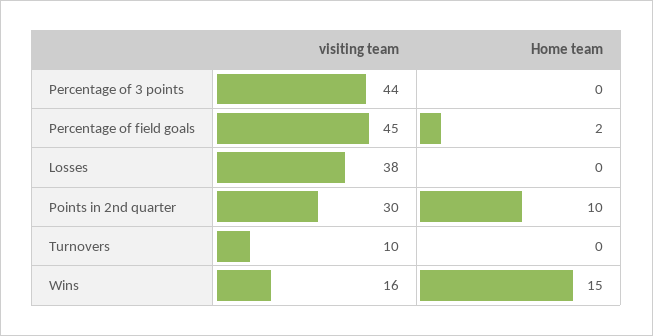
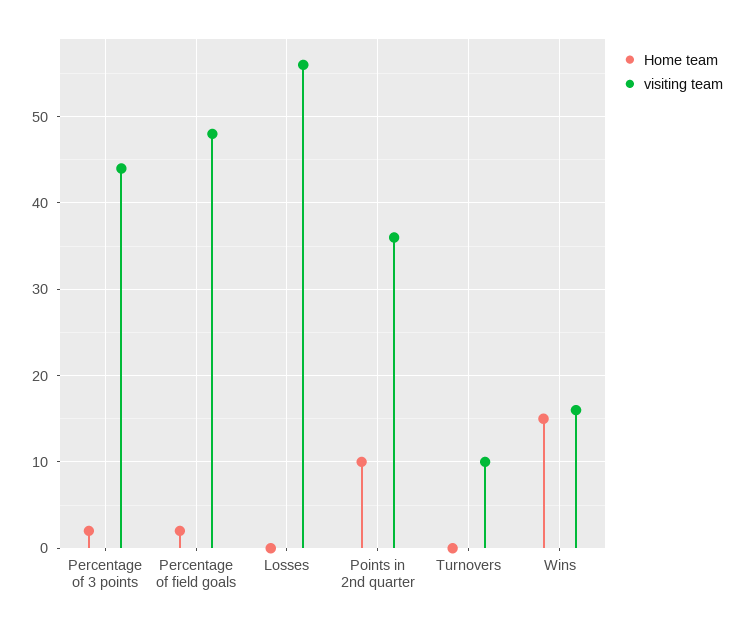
  {
    "visiting team": {
      "Percentage of 3 points": 44,
-     "Percentage of field goals": 45,
+     "Percentage of field goals": 48,
-     "Losses": 38,
+     "Losses": 56,
-     "Points in 2nd quarter": 30,
+     "Points in 2nd quarter": 36,
      "Turnovers": 10,
      "Wins": 16
    },
    "Home team": {
-     "Percentage of 3 points": 0,
+     "Percentage of 3 points": 2,
      "Percentage of field goals": 2,
      "Losses": 0,
      "Points in 2nd quarter": 10,
      "Turnovers": 0,
      "Wins": 15
    }
  }

